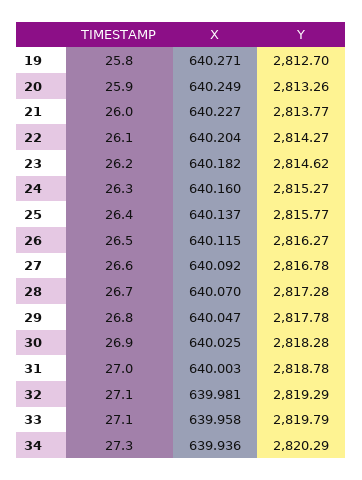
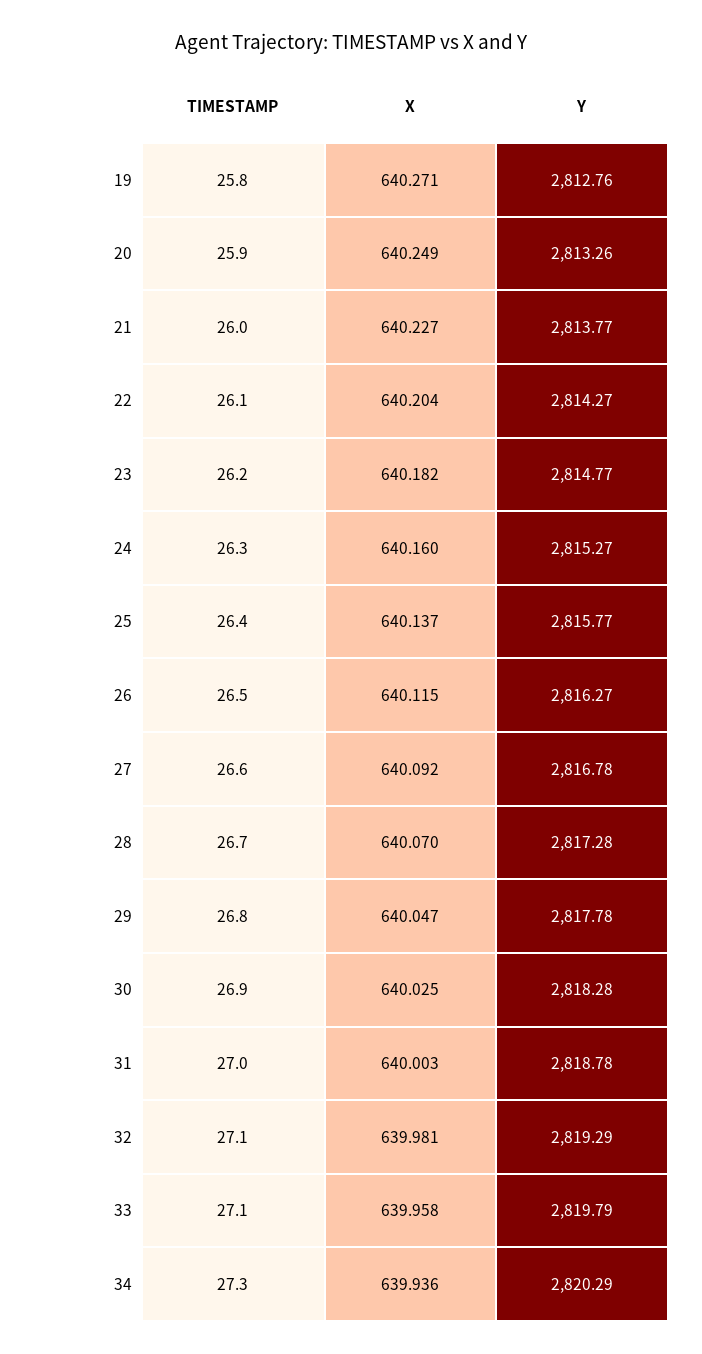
  {
    "TIMESTAMP": {
      "19": 25.8,
      "20": 25.9,
      "21": 26,
      "22": 26.1,
      "23": 26.2,
      "24": 26.3,
      "25": 26.4,
      "26": 26.5,
      "27": 26.6,
      "28": 26.7,
      "29": 26.8,
      "30": 26.9,
      "31": 27,
      "32": 27.1,
      "33": 27.1,
      "34": 27.3
    },
    "X": {
      "19": 640.271,
      "20": 640.249,
      "21": 640.227,
      "22": 640.204,
      "23": 640.182,
      "24": 640.16,
      "25": 640.137,
      "26": 640.115,
      "27": 640.092,
      "28": 640.07,
      "29": 640.047,
      "30": 640.025,
      "31": 640.003,
      "32": 639.981,
      "33": 639.958,
      "34": 639.936
    },
    "Y": {
-     "19": 2812.7,
+     "19": 2812.76,
      "20": 2813.26,
      "21": 2813.77,
      "22": 2814.27,
-     "23": 2814.62,
+     "23": 2814.77,
      "24": 2815.27,
      "25": 2815.77,
      "26": 2816.27,
      "27": 2816.78,
      "28": 2817.28,
      "29": 2817.78,
      "30": 2818.28,
      "31": 2818.78,
      "32": 2819.29,
      "33": 2819.79,
      "34": 2820.29
    }
  }

